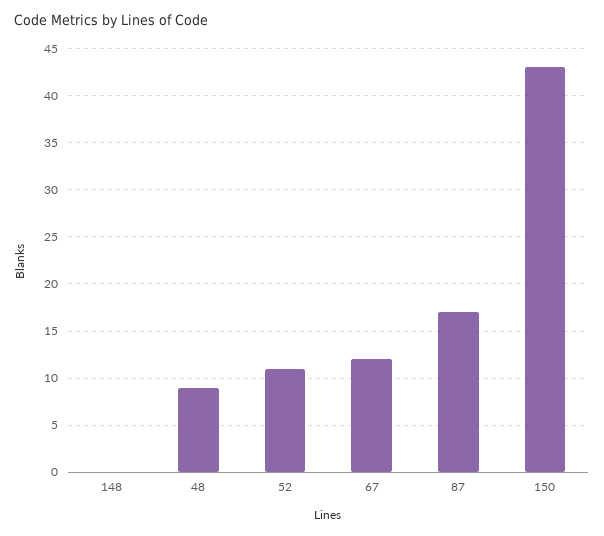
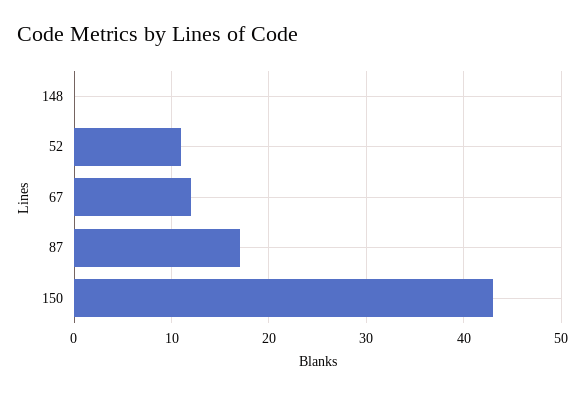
  {
    "148": 0,
-   "48": 9,
    "52": 11,
    "67": 12,
    "87": 17,
    "150": 43
  }

